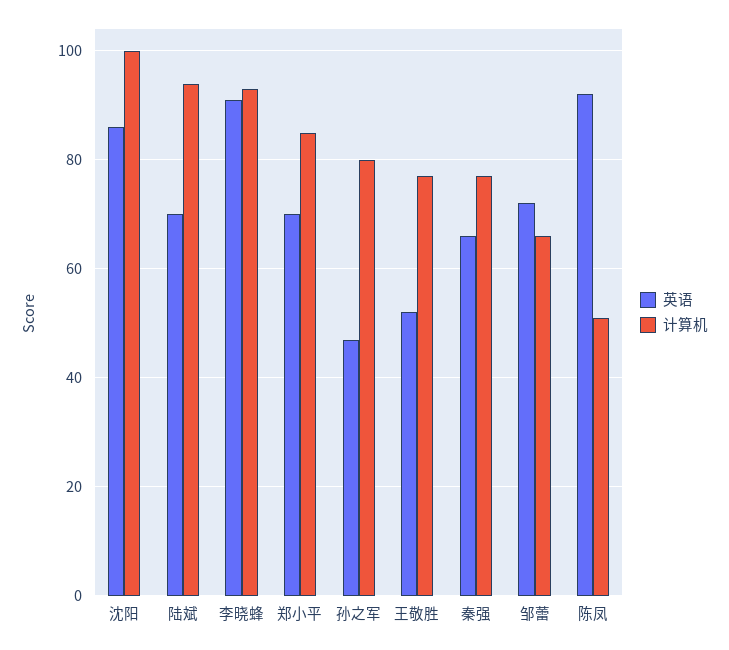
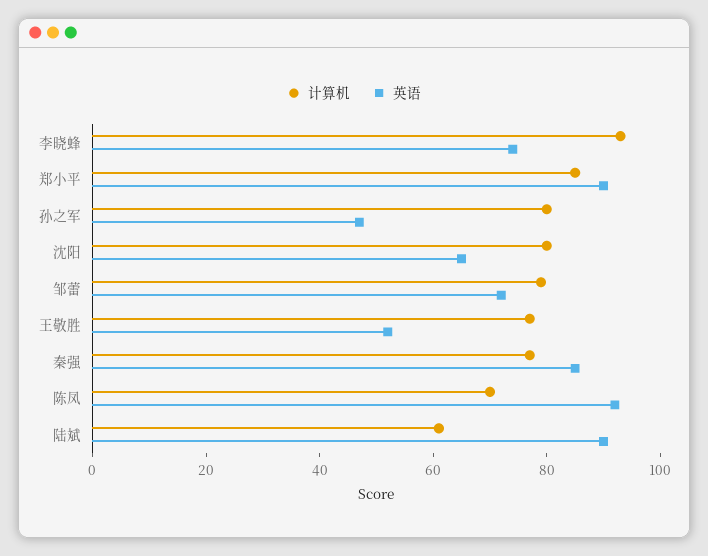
  {
    "英语": {
-     "沈阳": 85,
+     "沈阳": 65,
-     "陆斌": 70,
+     "陆斌": 90,
-     "李晓蜂": 90,
+     "李晓蜂": 75,
-     "郑小平": 70,
+     "郑小平": 90,
      "孙之军": 45,
      "王敬胜": 50,
-     "秦强": 65,
+     "秦强": 85,
      "邹蕾": 70,
      "陈凤": 90
    },
    "计算机": {
-     "沈阳": 100,
+     "沈阳": 80,
-     "陆斌": 95,
+     "陆斌": 60,
      "李晓蜂": 95,
      "郑小平": 85,
      "孙之军": 80,
      "王敬胜": 75,
      "秦强": 75,
-     "邹蕾": 65,
+     "邹蕾": 80,
-     "陈凤": 50
+     "陈凤": 70
    }
  }

